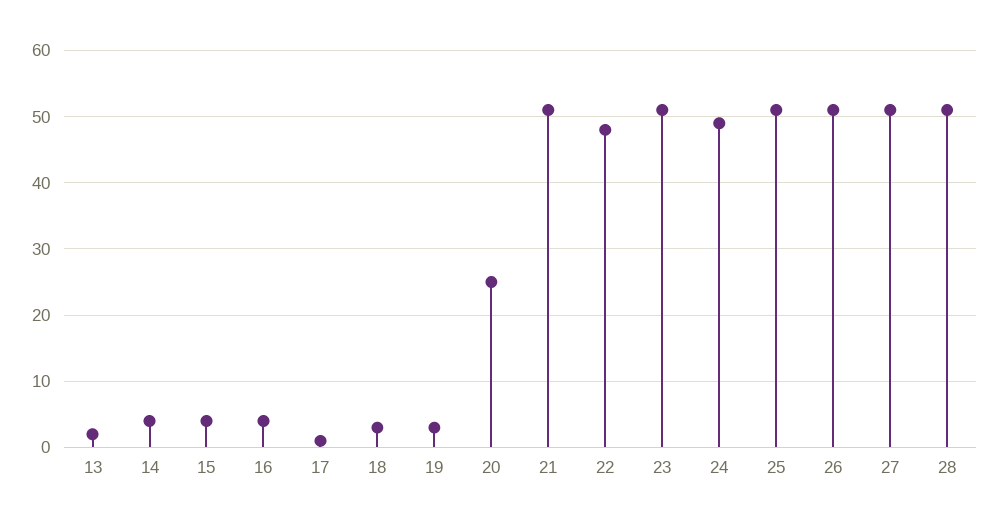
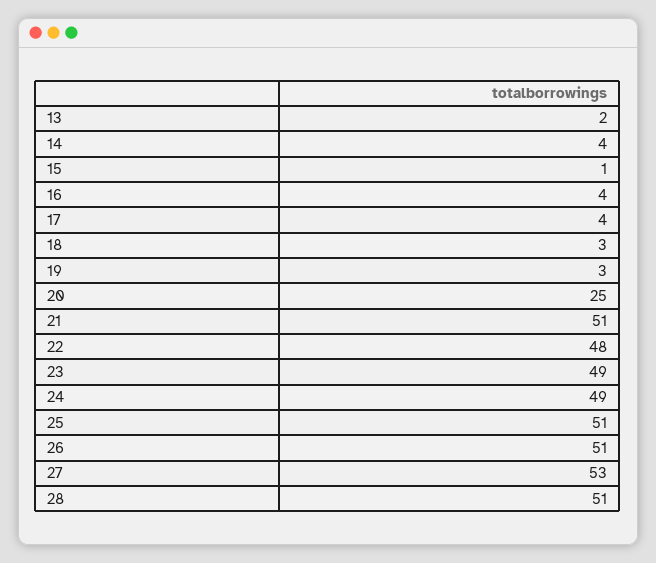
  {
    "13": 2,
    "14": 4,
-   "15": 4,
+   "15": 1,
    "16": 4,
-   "17": 1,
+   "17": 4,
    "18": 3,
    "19": 3,
    "20": 25,
    "21": 51,
    "22": 48,
-   "23": 51,
+   "23": 49,
    "24": 49,
    "25": 51,
    "26": 51,
-   "27": 51,
+   "27": 53,
    "28": 51
  }

